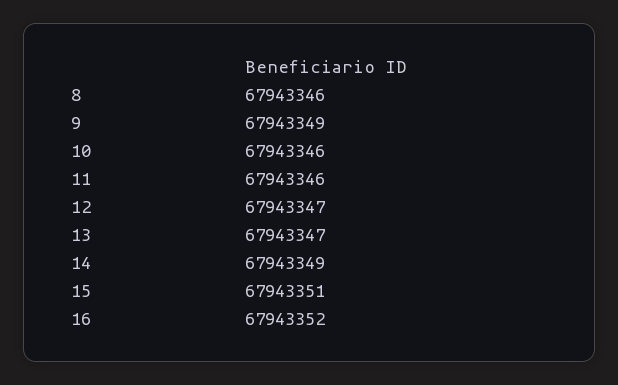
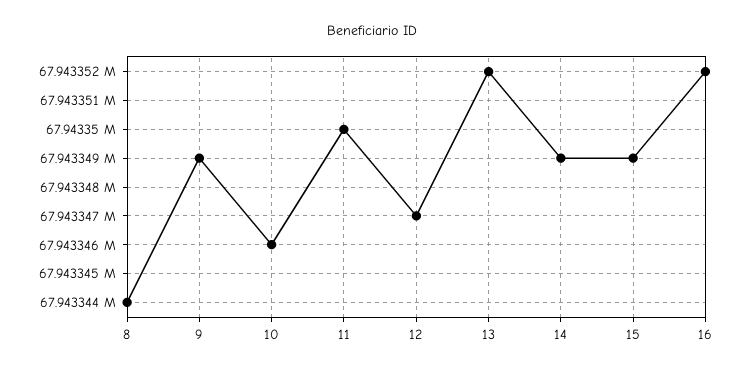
  {
-   "8": 67943346,
+   "8": 67943344,
    "9": 67943349,
    "10": 67943346,
-   "11": 67943346,
+   "11": 67943350,
    "12": 67943347,
-   "13": 67943347,
+   "13": 67943352,
    "14": 67943349,
-   "15": 67943351,
+   "15": 67943349,
    "16": 67943352
  }

